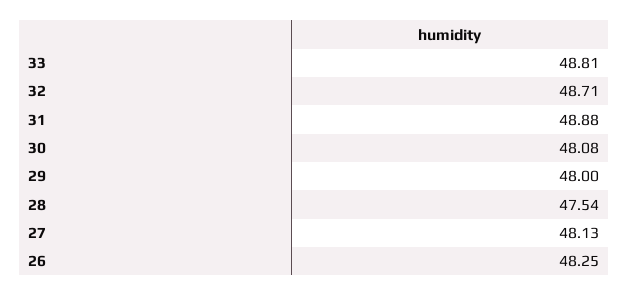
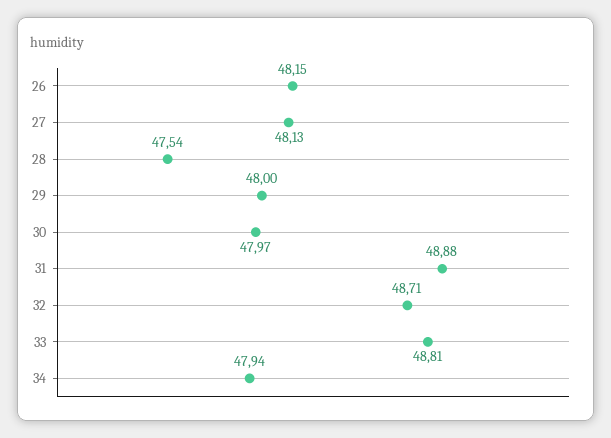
  {
    "33": 48.81,
    "32": 48.71,
    "31": 48.88,
-   "30": 48.08,
+   "30": 47.97,
    "29": 48,
    "28": 47.54,
    "27": 48.13,
-   "26": 48.25
+   "26": 48.15,
+   "34": 47.94
  }

